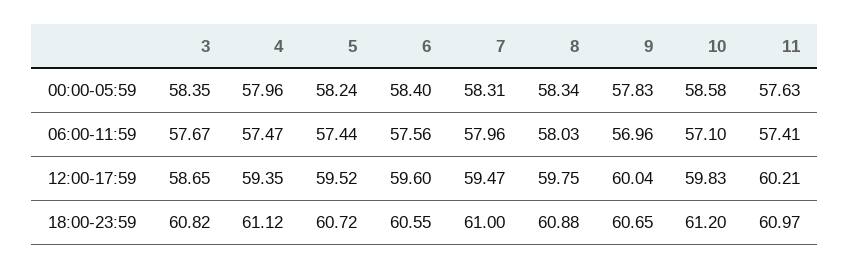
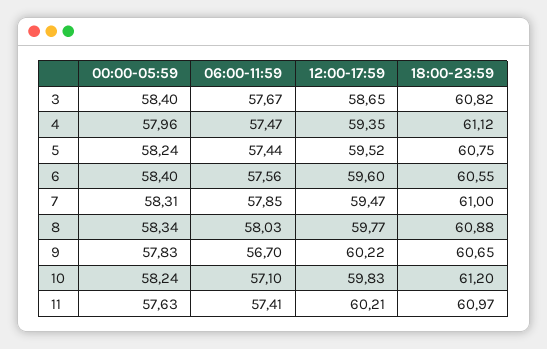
  {
    "3": {
-     "00:00-05:59": 58.35,
+     "00:00-05:59": 58.4,
      "06:00-11:59": 57.67,
      "12:00-17:59": 58.65,
      "18:00-23:59": 60.82
    },
    "4": {
      "00:00-05:59": 57.96,
      "06:00-11:59": 57.47,
      "12:00-17:59": 59.35,
      "18:00-23:59": 61.12
    },
    "5": {
      "00:00-05:59": 58.24,
      "06:00-11:59": 57.44,
      "12:00-17:59": 59.52,
-     "18:00-23:59": 60.72
+     "18:00-23:59": 60.75
    },
    "6": {
      "00:00-05:59": 58.4,
      "06:00-11:59": 57.56,
      "12:00-17:59": 59.6,
      "18:00-23:59": 60.55
    },
    "7": {
      "00:00-05:59": 58.31,
-     "06:00-11:59": 57.96,
+     "06:00-11:59": 57.85,
      "12:00-17:59": 59.47,
      "18:00-23:59": 61
    },
    "8": {
      "00:00-05:59": 58.34,
      "06:00-11:59": 58.03,
-     "12:00-17:59": 59.75,
+     "12:00-17:59": 59.77,
      "18:00-23:59": 60.88
    },
    "9": {
      "00:00-05:59": 57.83,
-     "06:00-11:59": 56.96,
+     "06:00-11:59": 56.7,
-     "12:00-17:59": 60.04,
+     "12:00-17:59": 60.22,
      "18:00-23:59": 60.65
    },
    "10": {
-     "00:00-05:59": 58.58,
+     "00:00-05:59": 58.24,
      "06:00-11:59": 57.1,
      "12:00-17:59": 59.83,
      "18:00-23:59": 61.2
    },
    "11": {
      "00:00-05:59": 57.63,
      "06:00-11:59": 57.41,
      "12:00-17:59": 60.21,
      "18:00-23:59": 60.97
    }
  }

